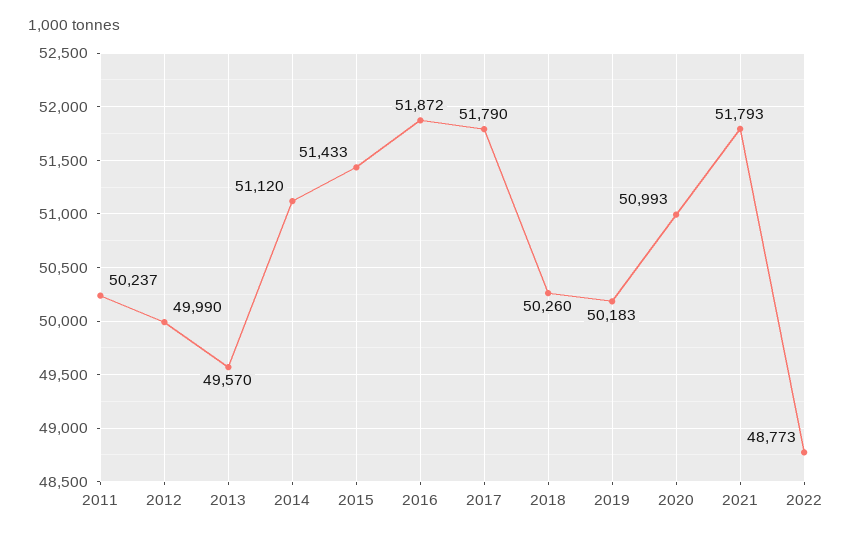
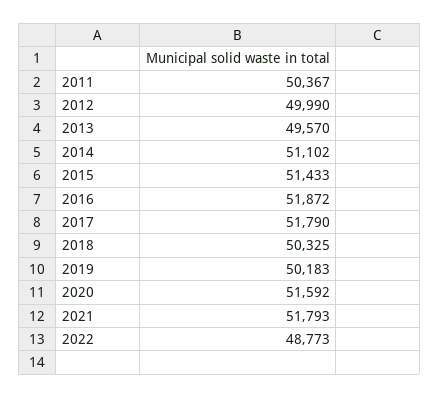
  {
-   "2011": 50237,
+   "2011": 50367,
    "2012": 49990,
    "2013": 49570,
-   "2014": 51120,
+   "2014": 51102,
    "2015": 51433,
    "2016": 51872,
    "2017": 51790,
-   "2018": 50260,
+   "2018": 50325,
    "2019": 50183,
-   "2020": 50993,
+   "2020": 51592,
    "2021": 51793,
    "2022": 48773
  }

